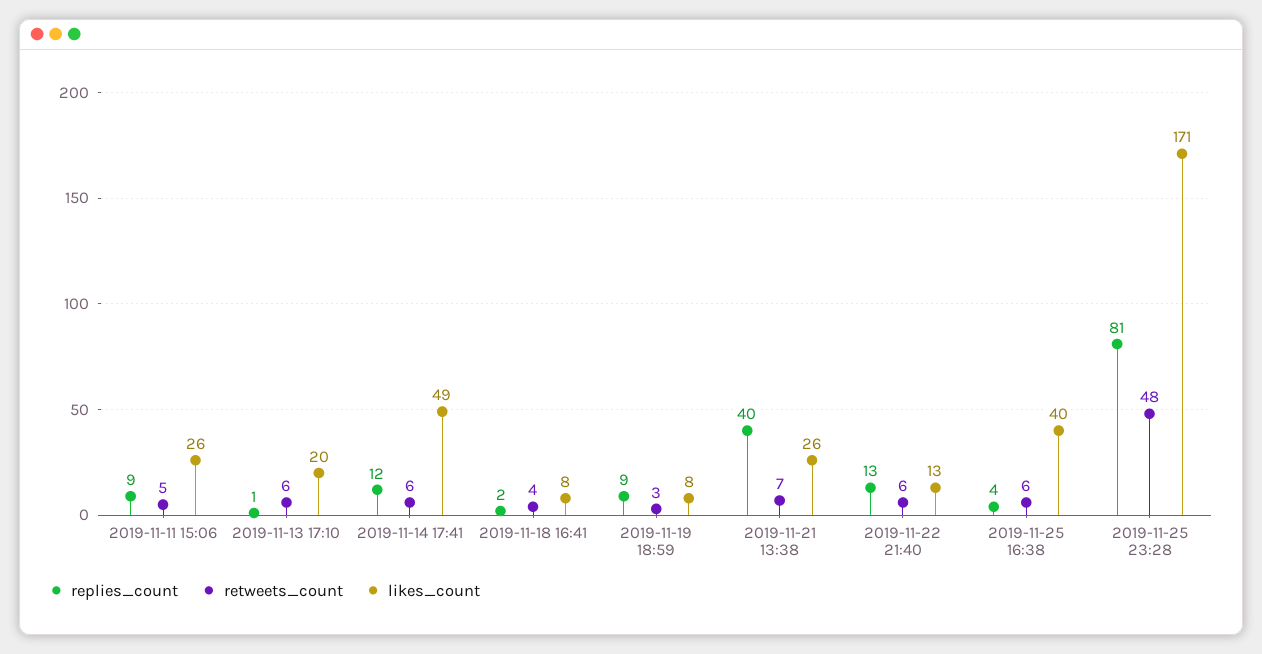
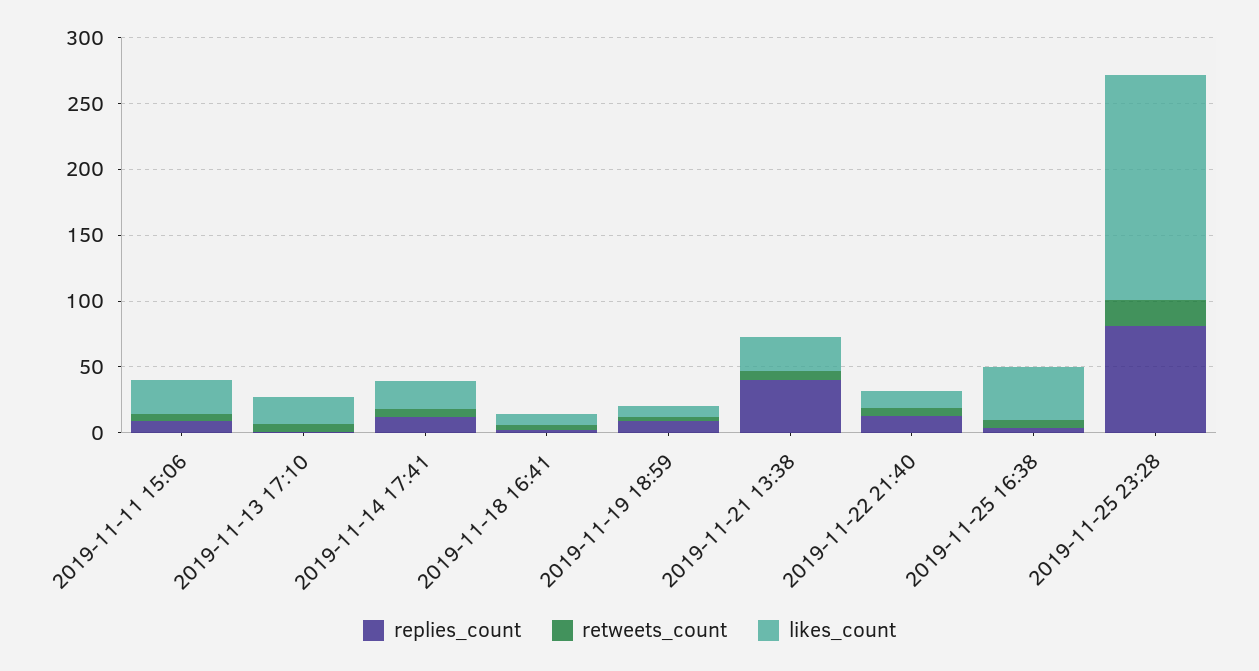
  {
    "replies_count": {
      "2019-11-11 15:06": 9,
      "2019-11-13 17:10": 1,
      "2019-11-14 17:41": 12,
      "2019-11-18 16:41": 2,
      "2019-11-19 18:59": 9,
      "2019-11-21 13:38": 40,
      "2019-11-22 21:40": 13,
      "2019-11-25 16:38": 4,
      "2019-11-25 23:28": 81
    },
    "retweets_count": {
      "2019-11-11 15:06": 5,
      "2019-11-13 17:10": 6,
      "2019-11-14 17:41": 6,
      "2019-11-18 16:41": 4,
      "2019-11-19 18:59": 3,
      "2019-11-21 13:38": 7,
      "2019-11-22 21:40": 6,
      "2019-11-25 16:38": 6,
-     "2019-11-25 23:28": 48
+     "2019-11-25 23:28": 20
    },
    "likes_count": {
      "2019-11-11 15:06": 26,
      "2019-11-13 17:10": 20,
-     "2019-11-14 17:41": 49,
+     "2019-11-14 17:41": 20,
      "2019-11-18 16:41": 8,
      "2019-11-19 18:59": 8,
      "2019-11-21 13:38": 26,
      "2019-11-22 21:40": 13,
      "2019-11-25 16:38": 40,
      "2019-11-25 23:28": 171
    }
  }

